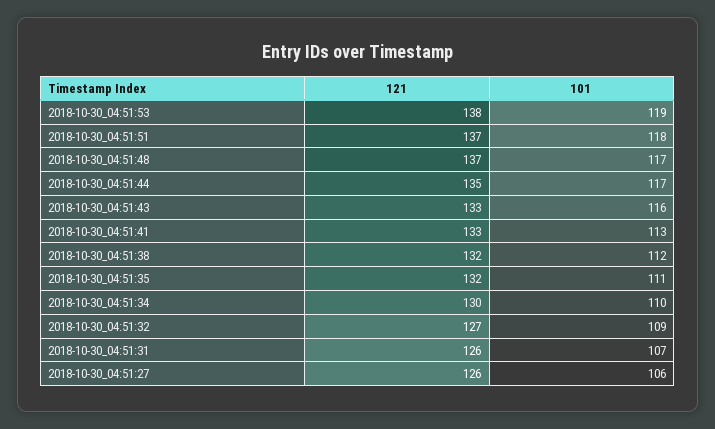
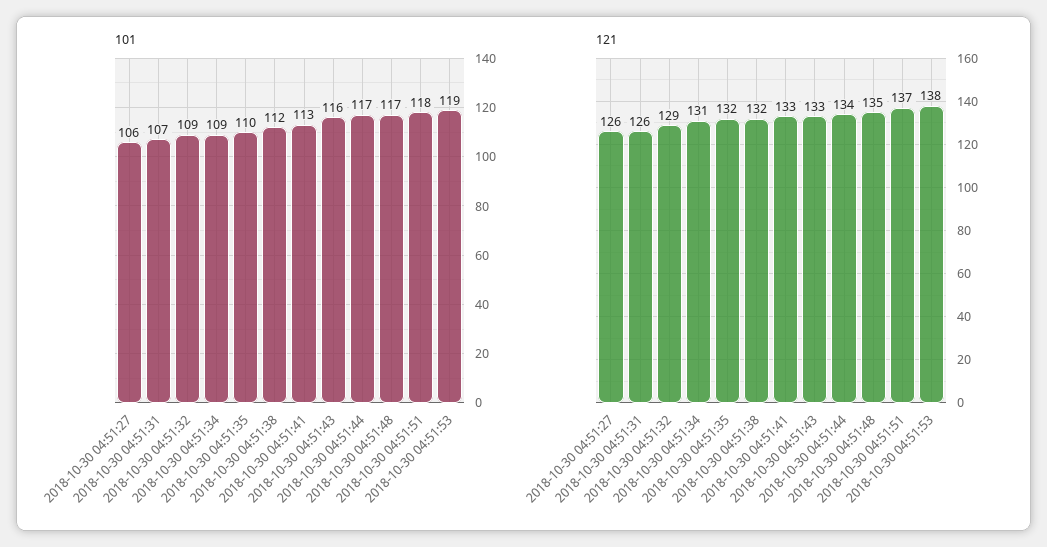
  {
    "121": {
      "2018-10-30_04:51:53": 138,
      "2018-10-30_04:51:51": 137,
-     "2018-10-30_04:51:48": 137,
+     "2018-10-30_04:51:48": 135,
-     "2018-10-30_04:51:44": 135,
+     "2018-10-30_04:51:44": 134,
      "2018-10-30_04:51:43": 133,
      "2018-10-30_04:51:41": 133,
      "2018-10-30_04:51:38": 132,
      "2018-10-30_04:51:35": 132,
-     "2018-10-30_04:51:34": 130,
+     "2018-10-30_04:51:34": 131,
-     "2018-10-30_04:51:32": 127,
+     "2018-10-30_04:51:32": 129,
      "2018-10-30_04:51:31": 126,
      "2018-10-30_04:51:27": 126
    },
    "101": {
      "2018-10-30_04:51:53": 119,
      "2018-10-30_04:51:51": 118,
      "2018-10-30_04:51:48": 117,
      "2018-10-30_04:51:44": 117,
      "2018-10-30_04:51:43": 116,
      "2018-10-30_04:51:41": 113,
      "2018-10-30_04:51:38": 112,
-     "2018-10-30_04:51:35": 111,
+     "2018-10-30_04:51:35": 110,
-     "2018-10-30_04:51:34": 110,
+     "2018-10-30_04:51:34": 109,
      "2018-10-30_04:51:32": 109,
      "2018-10-30_04:51:31": 107,
      "2018-10-30_04:51:27": 106
    }
  }

